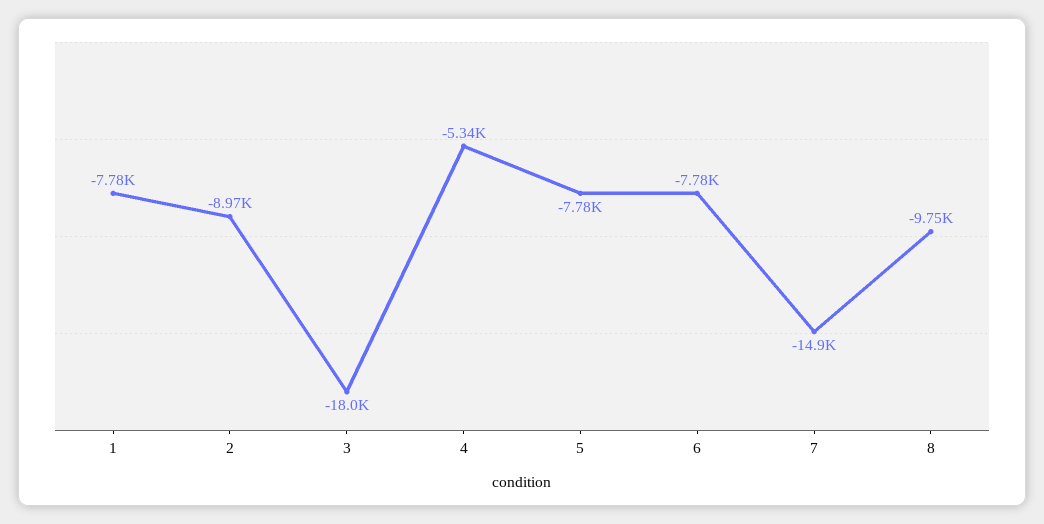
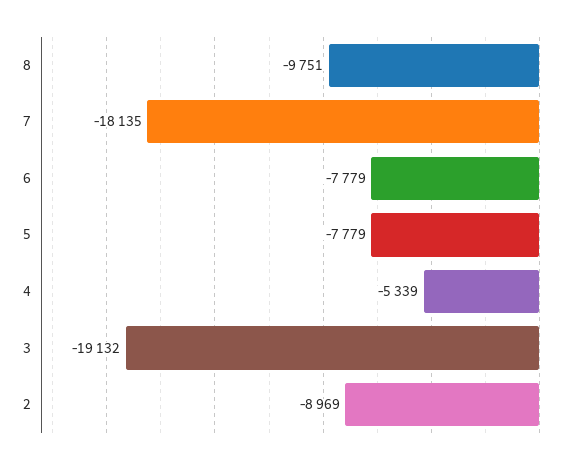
  {
-   "1": -7780,
    "2": -8969,
-   "3": -18000,
+   "3": -19132,
    "4": -5339,
    "5": -7779,
    "6": -7779,
-   "7": -14900,
+   "7": -18135,
    "8": -9751
  }

